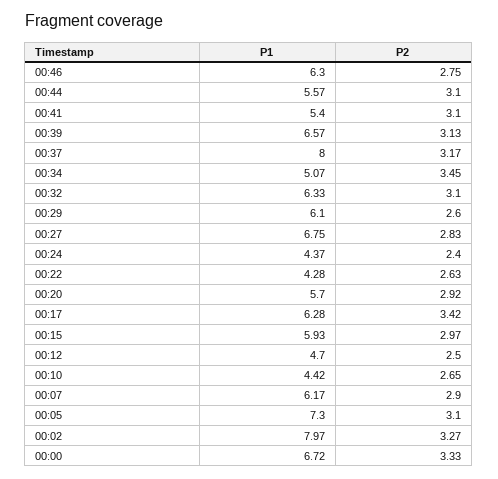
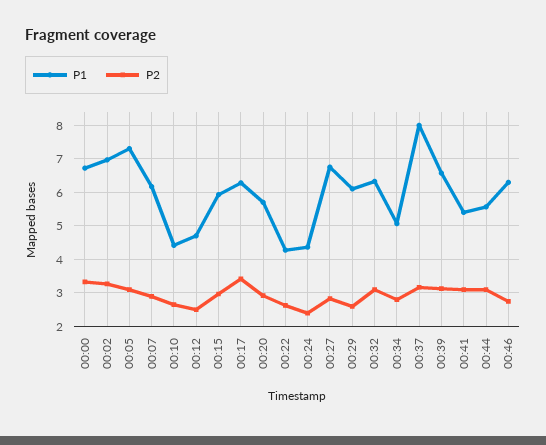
  {
    "P1": {
      "00:46": 6.3,
      "00:44": 5.57,
      "00:41": 5.4,
      "00:39": 6.57,
      "00:37": 8,
      "00:34": 5.07,
      "00:32": 6.33,
      "00:29": 6.1,
      "00:27": 6.75,
      "00:24": 4.37,
      "00:22": 4.28,
      "00:20": 5.7,
      "00:17": 6.28,
      "00:15": 5.93,
      "00:12": 4.7,
      "00:10": 4.42,
      "00:07": 6.17,
      "00:05": 7.3,
-     "00:02": 7.97,
+     "00:02": 7,
      "00:00": 6.72
    },
    "P2": {
      "00:46": 2.75,
      "00:44": 3.1,
      "00:41": 3.1,
      "00:39": 3.13,
      "00:37": 3.17,
-     "00:34": 3.45,
+     "00:34": 2.8,
      "00:32": 3.1,
      "00:29": 2.6,
      "00:27": 2.83,
      "00:24": 2.4,
      "00:22": 2.63,
      "00:20": 2.92,
      "00:17": 3.42,
      "00:15": 2.97,
      "00:12": 2.5,
      "00:10": 2.65,
      "00:07": 2.9,
      "00:05": 3.1,
      "00:02": 3.27,
      "00:00": 3.33
    }
  }

